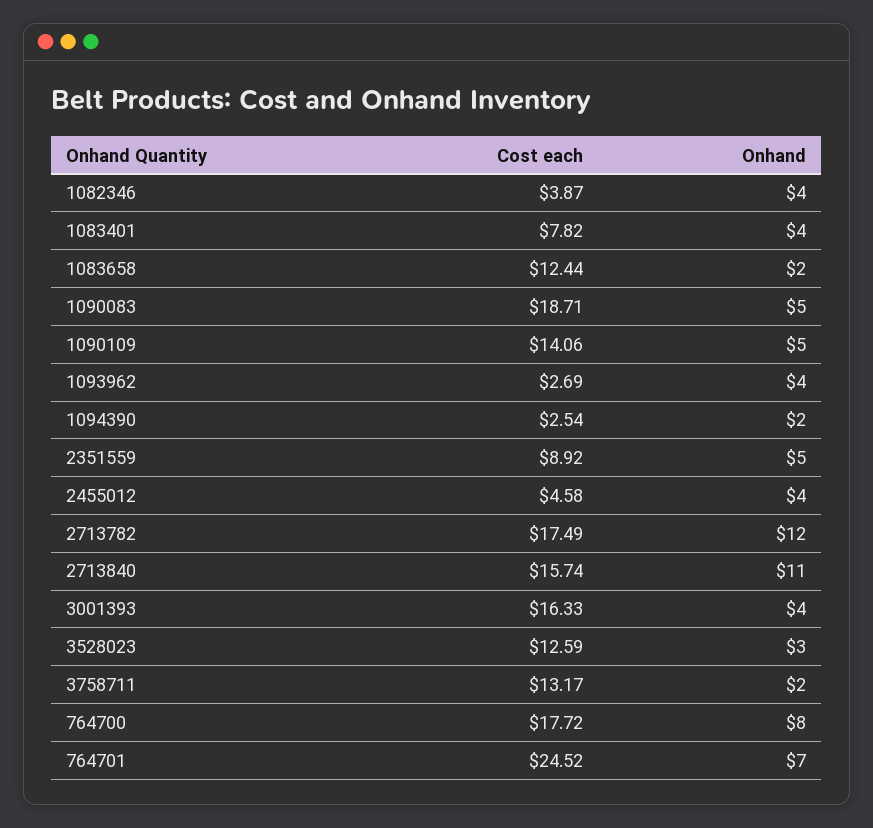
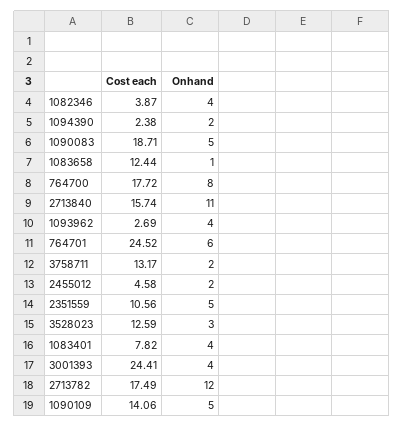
  {
    "Cost each": {
      "1082346": 3.87,
      "1083401": 7.82,
      "1083658": 12.44,
      "1090083": 18.71,
      "1090109": 14.06,
      "1093962": 2.69,
-     "1094390": 2.54,
+     "1094390": 2.38,
-     "2351559": 8.92,
+     "2351559": 10.56,
      "2455012": 4.58,
      "2713782": 17.49,
      "2713840": 15.74,
-     "3001393": 16.33,
+     "3001393": 24.41,
      "3528023": 12.59,
      "3758711": 13.17,
      "764700": 17.72,
      "764701": 24.52
    },
    "Onhand": {
      "1082346": 4,
      "1083401": 4,
-     "1083658": 2,
+     "1083658": 1,
      "1090083": 5,
      "1090109": 5,
      "1093962": 4,
      "1094390": 2,
      "2351559": 5,
-     "2455012": 4,
+     "2455012": 2,
      "2713782": 12,
      "2713840": 11,
      "3001393": 4,
      "3528023": 3,
      "3758711": 2,
      "764700": 8,
-     "764701": 7
+     "764701": 6
    }
  }

